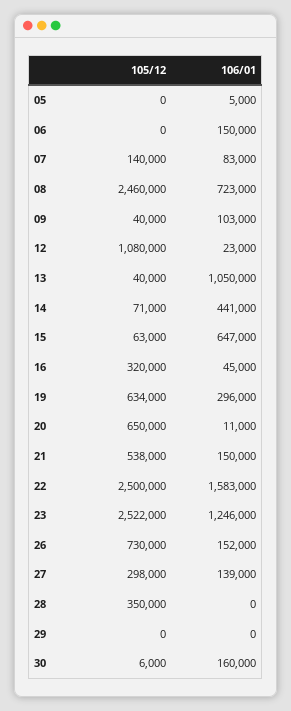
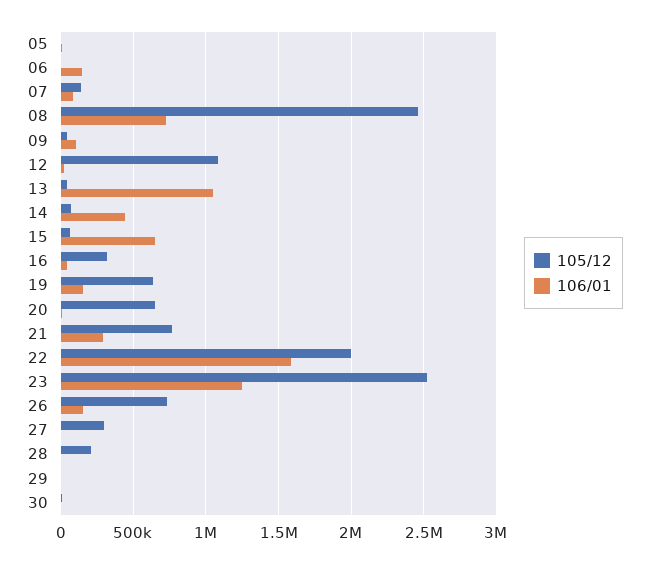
  {
    "105/12": {
      "05": 0,
      "06": 0,
      "07": 140000,
      "08": 2460000,
      "09": 40000,
      "12": 1080000,
      "13": 40000,
      "14": 71000,
      "15": 63000,
      "16": 320000,
      "19": 634000,
      "20": 650000,
-     "21": 538000,
+     "21": 750000,
-     "22": 2500000,
+     "22": 2000000,
      "23": 2522000,
      "26": 730000,
      "27": 298000,
-     "28": 350000,
+     "28": 200000,
      "29": 0,
      "30": 6000
    },
    "106/01": {
      "05": 5000,
      "06": 150000,
      "07": 83000,
      "08": 723000,
      "09": 103000,
      "12": 23000,
      "13": 1050000,
      "14": 441000,
      "15": 647000,
      "16": 45000,
-     "19": 296000,
+     "19": 150000,
      "20": 11000,
-     "21": 150000,
+     "21": 300000,
      "22": 1583000,
      "23": 1246000,
      "26": 152000,
-     "27": 139000,
+     "27": 0,
      "28": 0,
      "29": 0,
-     "30": 160000
+     "30": 0
    }
  }

